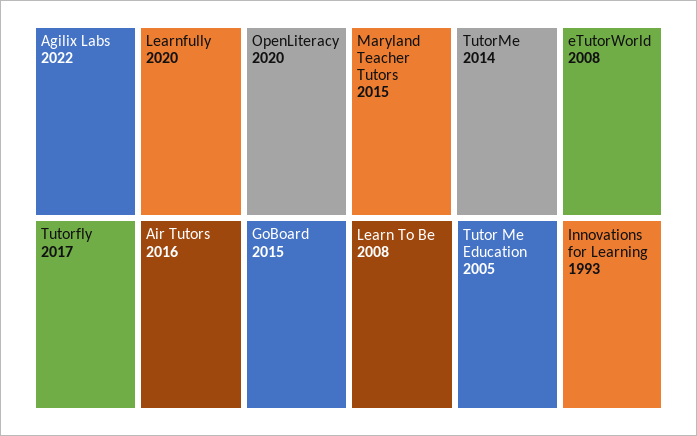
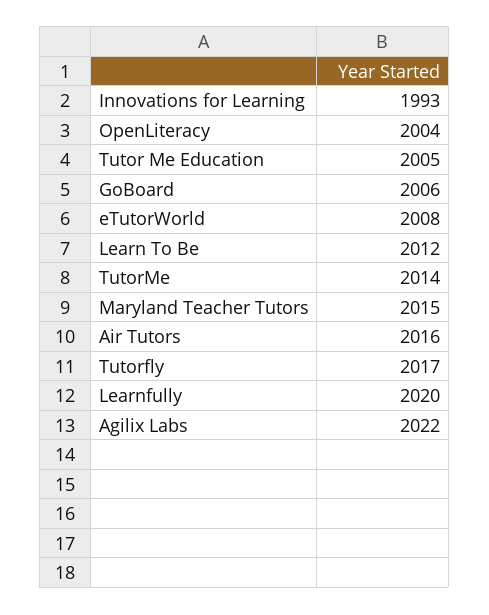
  {
    "Agilix Labs": 2022,
    "Learnfully": 2020,
-   "OpenLiteracy": 2020,
+   "OpenLiteracy": 2004,
    "Tutorfly": 2017,
    "Air Tutors": 2016,
-   "GoBoard": 2015,
+   "GoBoard": 2006,
    "Maryland Teacher Tutors": 2015,
    "TutorMe": 2014,
    "eTutorWorld": 2008,
-   "Learn To Be": 2008,
+   "Learn To Be": 2012,
    "Tutor Me Education": 2005,
    "Innovations for Learning": 1993
  }

